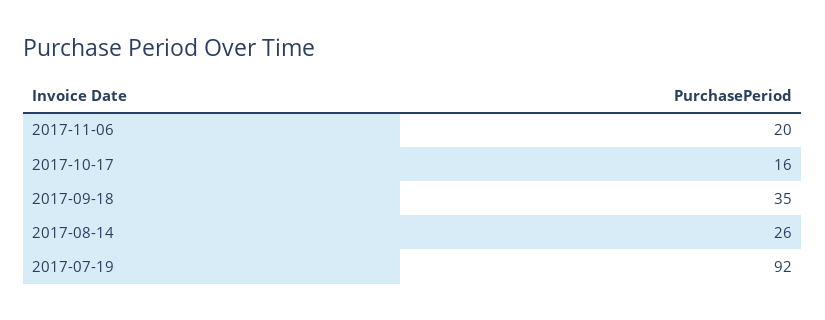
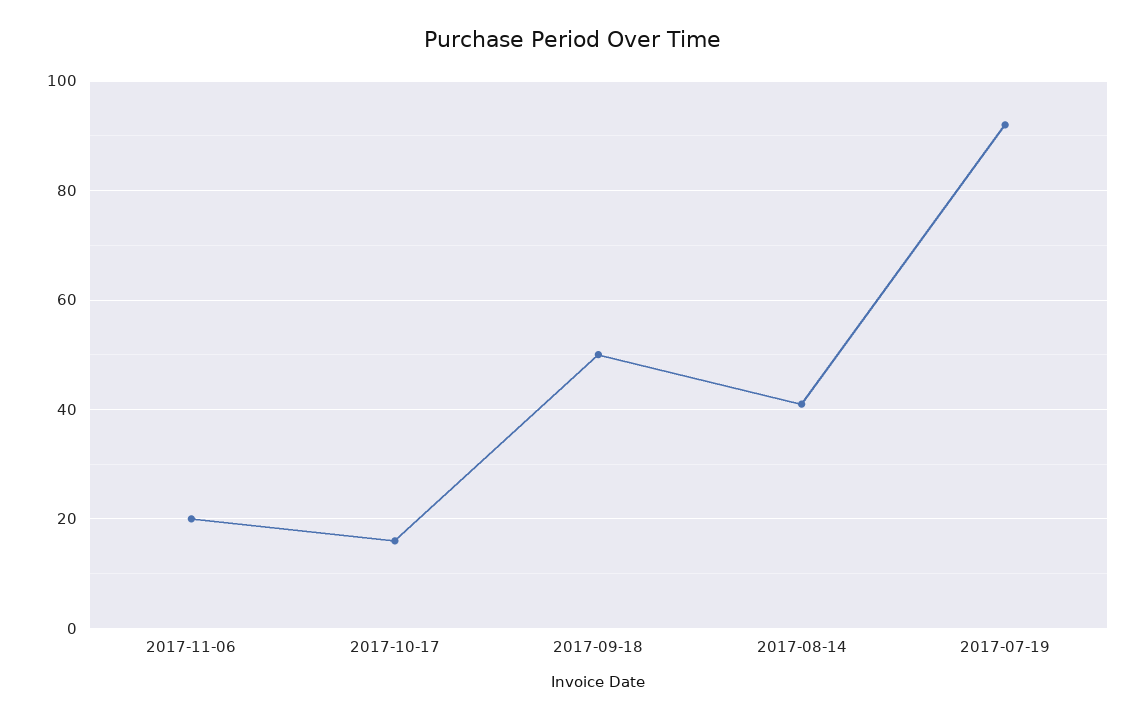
  {
    "2017-11-06": 20,
    "2017-10-17": 16,
-   "2017-09-18": 35,
+   "2017-09-18": 50,
-   "2017-08-14": 26,
+   "2017-08-14": 40,
    "2017-07-19": 92
  }

